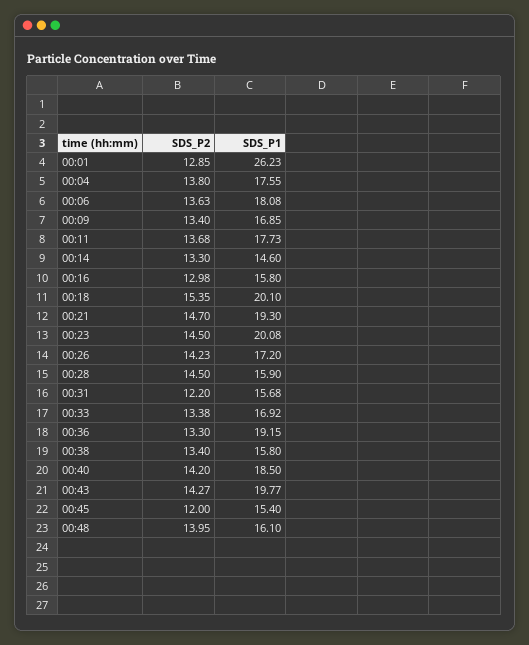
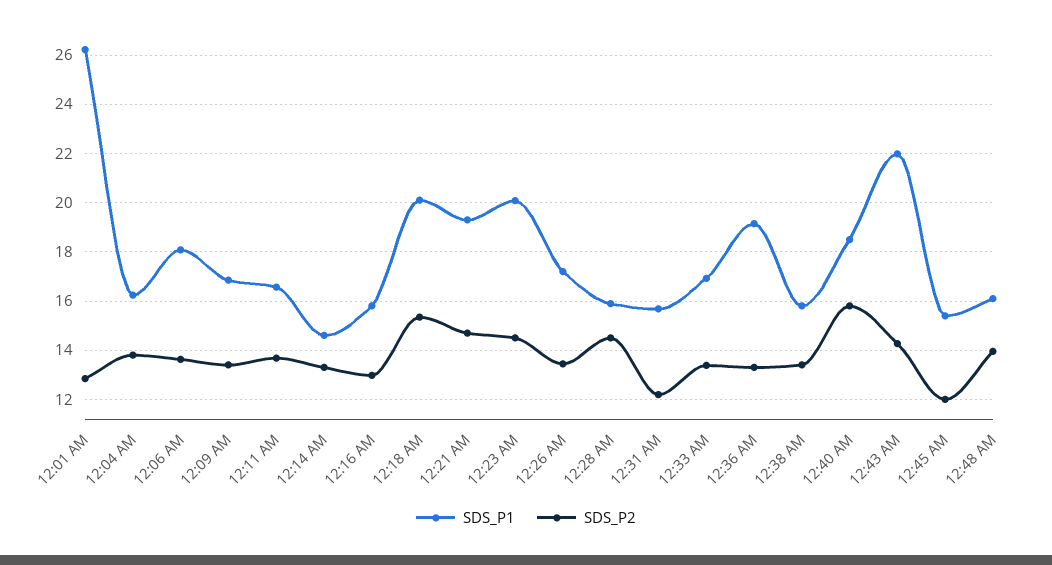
  {
    "SDS_P2": {
      "00:01": 12.85,
      "00:04": 13.8,
      "00:06": 13.63,
      "00:09": 13.4,
      "00:11": 13.68,
      "00:14": 13.3,
      "00:16": 12.98,
      "00:18": 15.35,
      "00:21": 14.7,
      "00:23": 14.5,
-     "00:26": 14.23,
+     "00:26": 13.5,
      "00:28": 14.5,
      "00:31": 12.2,
      "00:33": 13.38,
      "00:36": 13.3,
      "00:38": 13.4,
-     "00:40": 14.2,
+     "00:40": 15.75,
      "00:43": 14.27,
      "00:45": 12,
      "00:48": 13.95
    },
    "SDS_P1": {
      "00:01": 26.23,
-     "00:04": 17.55,
+     "00:04": 16.25,
      "00:06": 18.08,
      "00:09": 16.85,
-     "00:11": 17.73,
+     "00:11": 16.5,
      "00:14": 14.6,
      "00:16": 15.8,
      "00:18": 20.1,
      "00:21": 19.3,
      "00:23": 20.08,
      "00:26": 17.2,
      "00:28": 15.9,
      "00:31": 15.68,
      "00:33": 16.92,
      "00:36": 19.15,
      "00:38": 15.8,
      "00:40": 18.5,
-     "00:43": 19.77,
+     "00:43": 22,
      "00:45": 15.4,
      "00:48": 16.1
    }
  }

